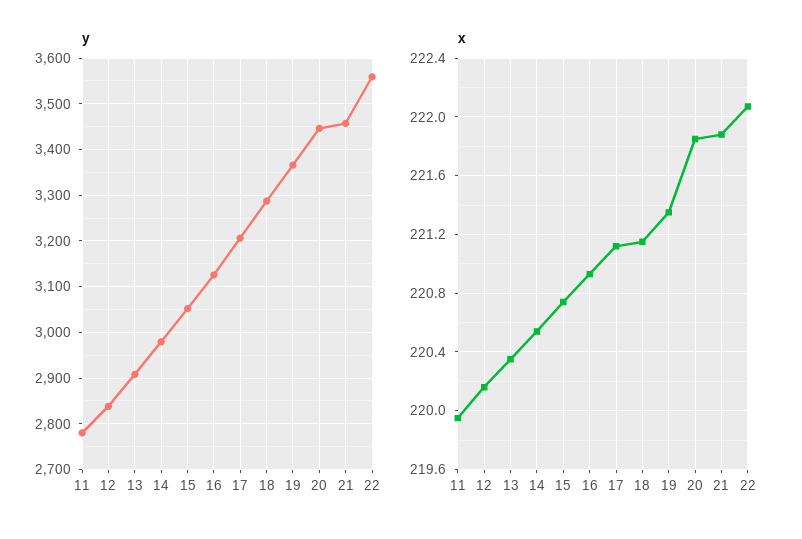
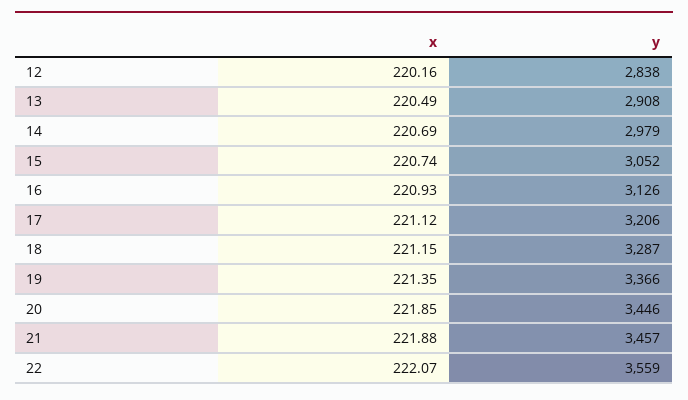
  {
    "y": {
-     "11": 2780,
      "12": 2838,
      "13": 2908,
      "14": 2979,
      "15": 3052,
      "16": 3126,
      "17": 3206,
      "18": 3287,
      "19": 3366,
      "20": 3446,
      "21": 3457,
      "22": 3559
    },
    "x": {
-     "11": 219.95,
      "12": 220.16,
-     "13": 220.35,
+     "13": 220.49,
-     "14": 220.55,
+     "14": 220.69,
      "15": 220.74,
      "16": 220.93,
      "17": 221.12,
      "18": 221.15,
      "19": 221.35,
      "20": 221.85,
      "21": 221.88,
      "22": 222.07
    }
  }

